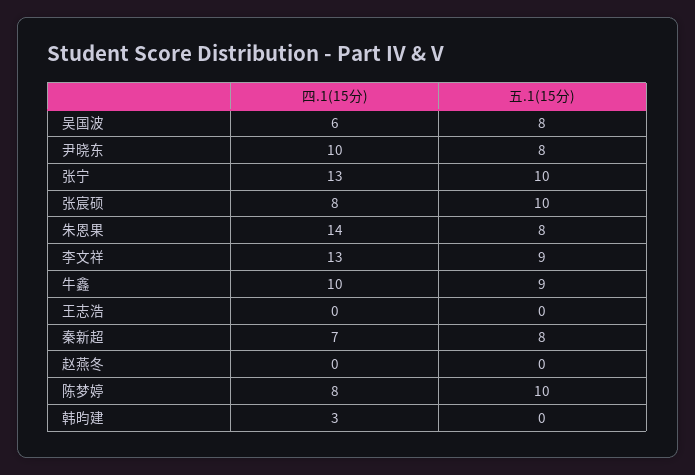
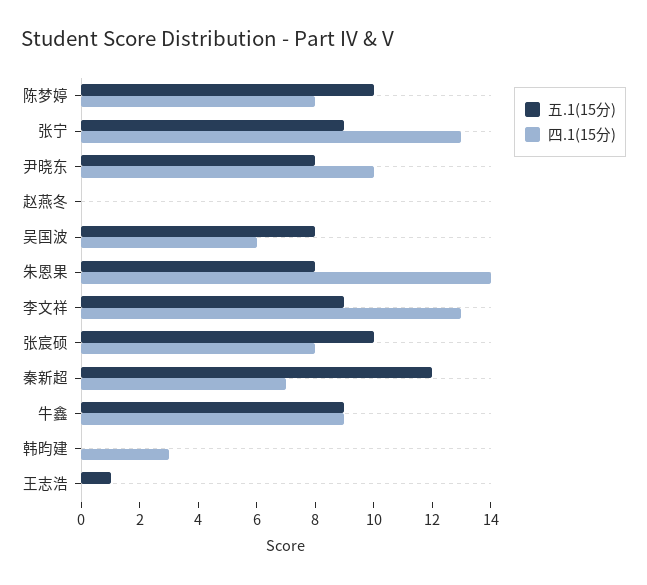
  {
    "四.1(15分)": {
      "吴国波": 6,
      "尹晓东": 10,
      "张宁": 13,
      "张宸硕": 8,
      "朱恩果": 14,
      "李文祥": 13,
-     "牛鑫": 10,
+     "牛鑫": 9,
      "王志浩": 0,
      "秦新超": 7,
      "赵燕冬": 0,
      "陈梦婷": 8,
      "韩昀建": 3
    },
    "五.1(15分)": {
      "吴国波": 8,
      "尹晓东": 8,
-     "张宁": 10,
+     "张宁": 9,
      "张宸硕": 10,
      "朱恩果": 8,
      "李文祥": 9,
      "牛鑫": 9,
-     "王志浩": 0,
+     "王志浩": 1,
-     "秦新超": 8,
+     "秦新超": 12,
      "赵燕冬": 0,
      "陈梦婷": 10,
      "韩昀建": 0
    }
  }

